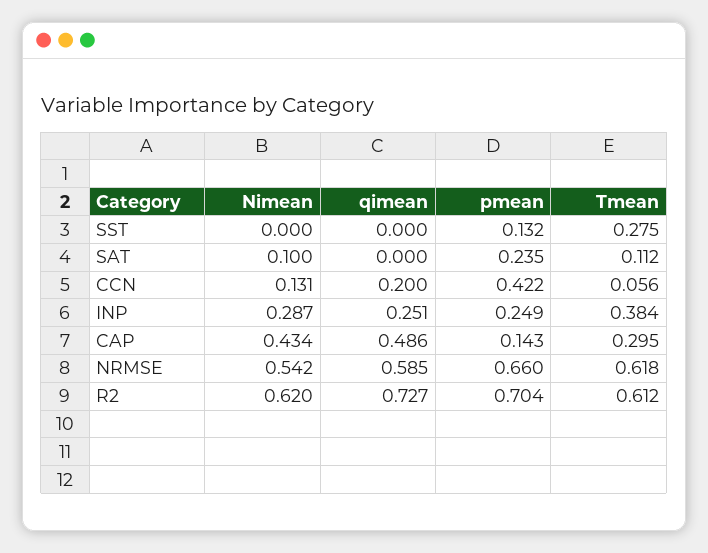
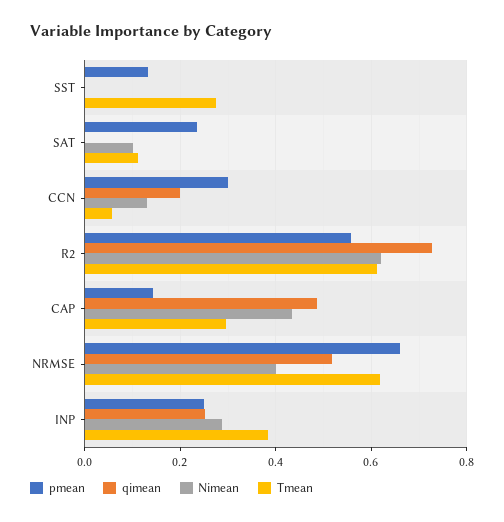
  {
    "Nimean": {
      "SST": 0,
      "SAT": 0.1,
      "CCN": 0.131,
      "INP": 0.287,
      "CAP": 0.434,
-     "NRMSE": 0.542,
+     "NRMSE": 0.4,
      "R2": 0.62
    },
    "qimean": {
      "SST": 0,
      "SAT": 0,
      "CCN": 0.2,
      "INP": 0.251,
      "CAP": 0.486,
-     "NRMSE": 0.585,
+     "NRMSE": 0.52,
      "R2": 0.727
    },
    "pmean": {
      "SST": 0.132,
      "SAT": 0.235,
-     "CCN": 0.422,
+     "CCN": 0.3,
      "INP": 0.249,
      "CAP": 0.143,
      "NRMSE": 0.66,
-     "R2": 0.704
+     "R2": 0.56
    },
    "Tmean": {
      "SST": 0.275,
      "SAT": 0.112,
      "CCN": 0.056,
      "INP": 0.384,
      "CAP": 0.295,
      "NRMSE": 0.618,
      "R2": 0.612
    }
  }

